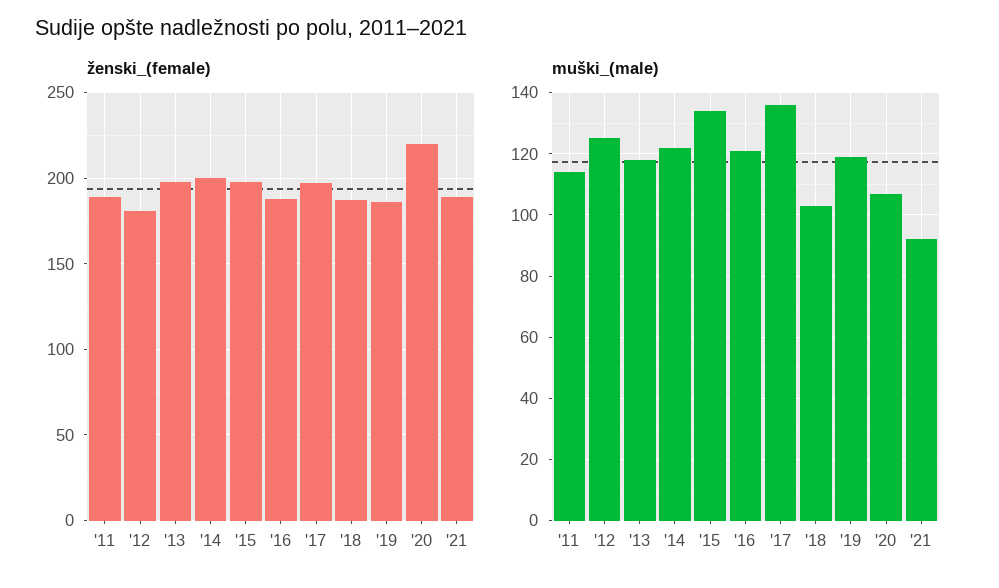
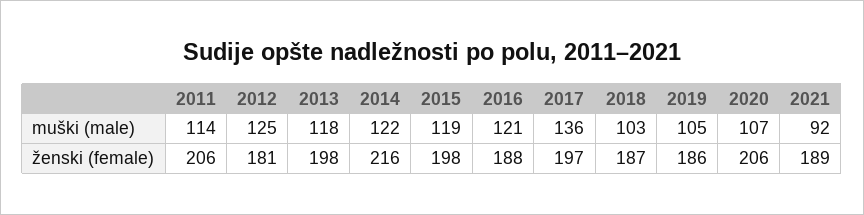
  {
    "ženski_(female)": {
-     "'11": 190,
+     "'11": 206,
      "'12": 181,
      "'13": 198,
-     "'14": 200,
+     "'14": 216,
      "'15": 198,
      "'16": 188,
      "'17": 197,
      "'18": 187,
      "'19": 186,
-     "'20": 220,
+     "'20": 206,
      "'21": 189
    },
    "muški_(male)": {
      "'11": 114,
      "'12": 125,
      "'13": 118,
      "'14": 122,
-     "'15": 135,
+     "'15": 119,
      "'16": 121,
      "'17": 136,
      "'18": 103,
-     "'19": 120,
+     "'19": 105,
      "'20": 107,
      "'21": 92
    }
  }

